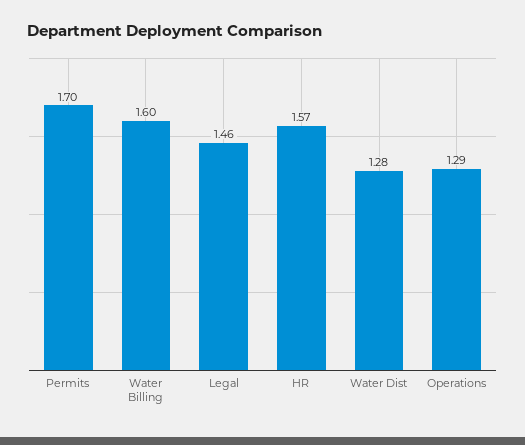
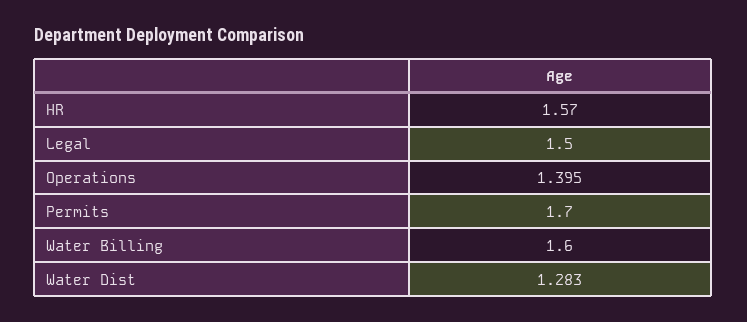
  {
    "Permits": 1.7,
    "Water Billing": 1.6,
-   "Legal": 1.46,
+   "Legal": 1.5,
    "HR": 1.57,
    "Water Dist": 1.283,
-   "Operations": 1.29
+   "Operations": 1.395
  }

